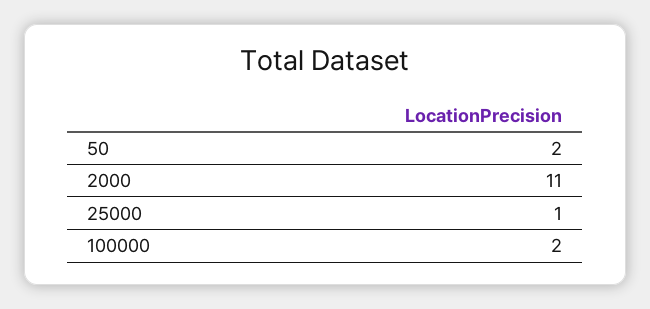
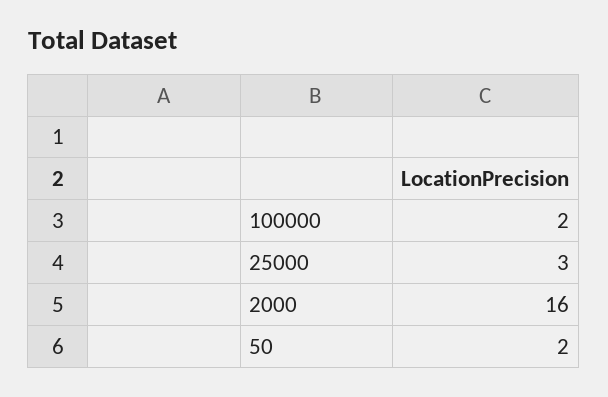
  {
    "50": 2,
-   "2000": 11,
+   "2000": 16,
-   "25000": 1,
+   "25000": 3,
    "100000": 2
  }

